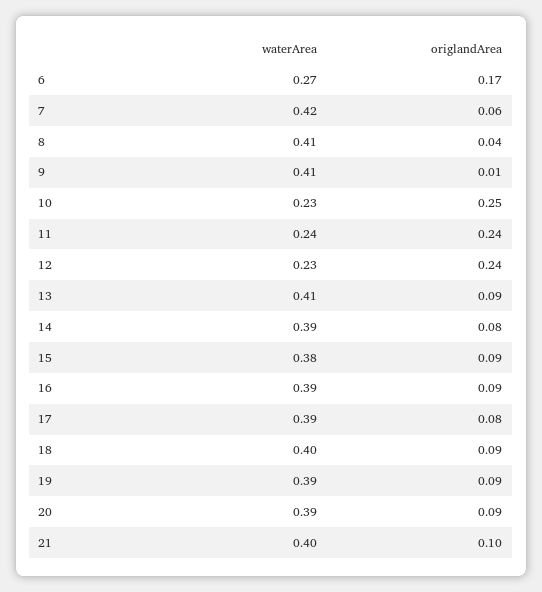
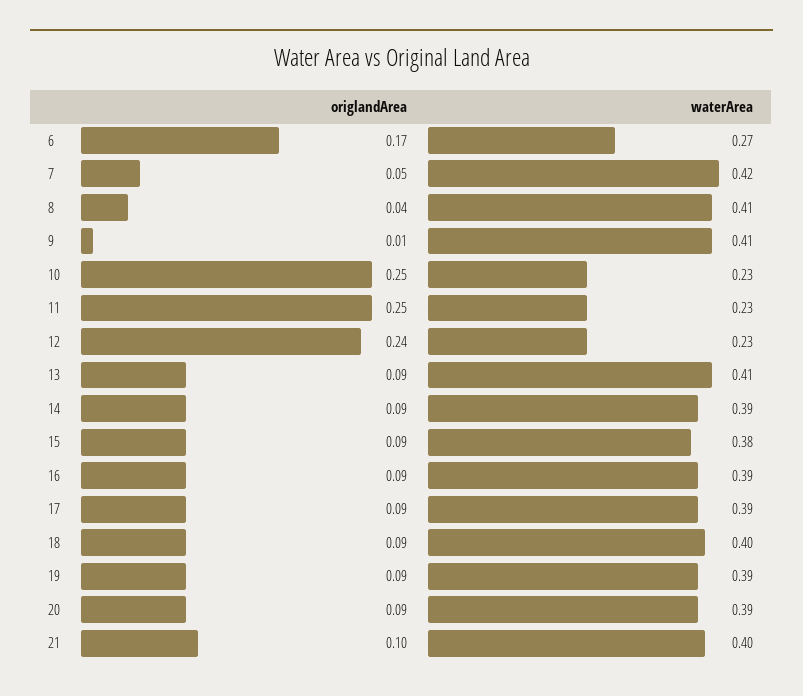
  {
    "waterArea": {
      "6": 0.27,
      "7": 0.42,
      "8": 0.41,
      "9": 0.41,
      "10": 0.23,
-     "11": 0.24,
+     "11": 0.23,
      "12": 0.23,
      "13": 0.41,
      "14": 0.39,
      "15": 0.38,
      "16": 0.39,
      "17": 0.39,
      "18": 0.4,
      "19": 0.39,
      "20": 0.39,
      "21": 0.4
    },
    "origlandArea": {
      "6": 0.17,
-     "7": 0.06,
+     "7": 0.05,
      "8": 0.04,
      "9": 0.01,
      "10": 0.25,
-     "11": 0.24,
+     "11": 0.25,
      "12": 0.24,
      "13": 0.09,
-     "14": 0.08,
+     "14": 0.09,
      "15": 0.09,
      "16": 0.09,
-     "17": 0.08,
+     "17": 0.09,
      "18": 0.09,
      "19": 0.09,
      "20": 0.09,
      "21": 0.1
    }
  }

